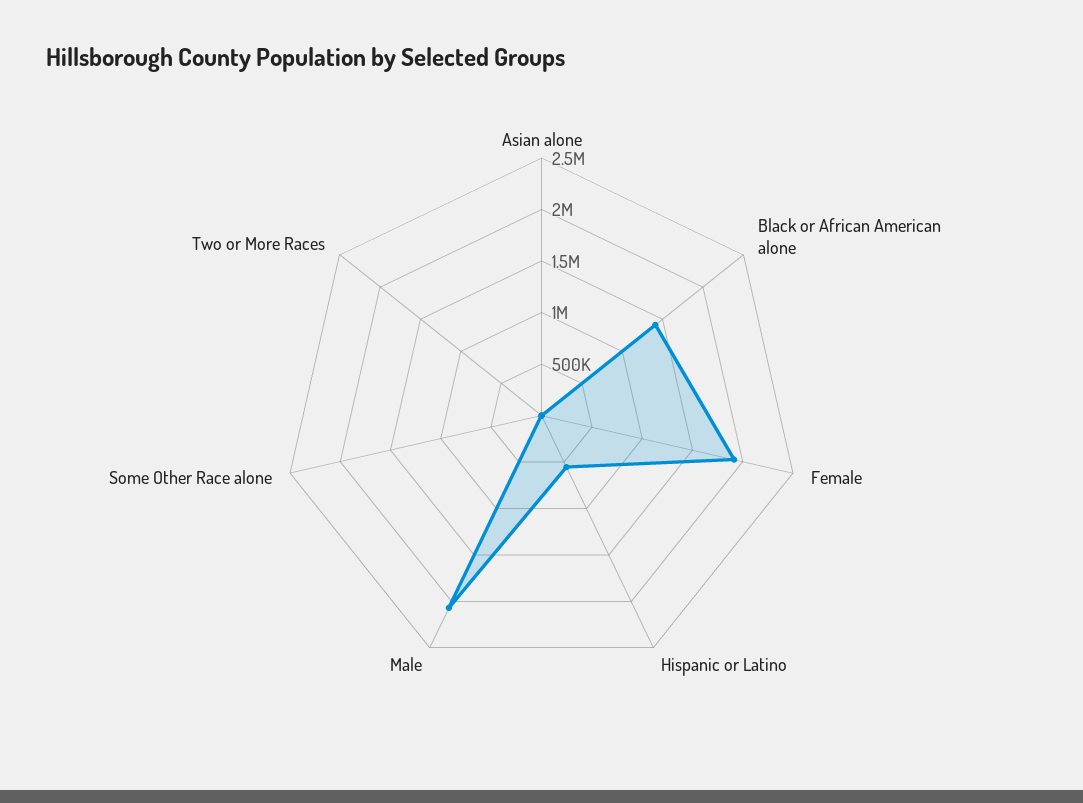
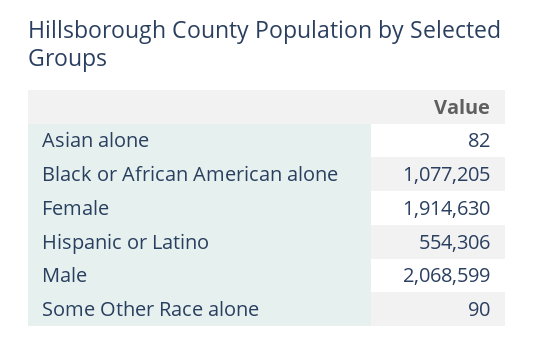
  {
    "Asian alone": 82,
-   "Black or African American alone": 1400000,
+   "Black or African American alone": 1077205,
    "Female": 1914630,
    "Hispanic or Latino": 554306,
    "Male": 2068599,
-   "Some Other Race alone": 90,
+   "Some Other Race alone": 90
-   "Two or More Races": 0
  }

